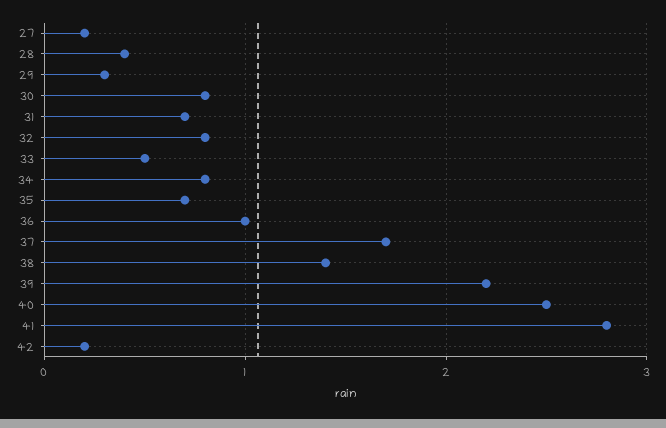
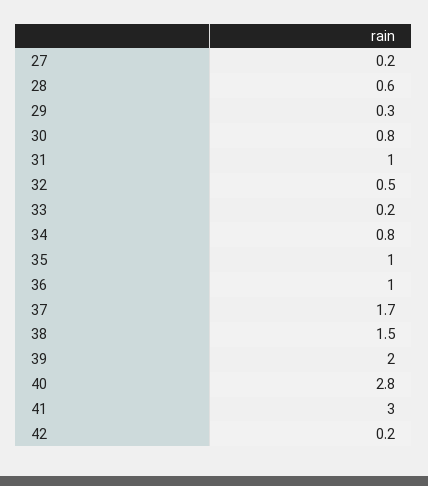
  {
    "27": 0.2,
-   "28": 0.4,
+   "28": 0.6,
    "29": 0.3,
    "30": 0.8,
-   "31": 0.7,
+   "31": 1,
-   "32": 0.8,
+   "32": 0.5,
-   "33": 0.5,
+   "33": 0.2,
    "34": 0.8,
-   "35": 0.7,
+   "35": 1,
    "36": 1,
    "37": 1.7,
-   "38": 1.4,
+   "38": 1.5,
-   "39": 2.2,
+   "39": 2,
-   "40": 2.5,
+   "40": 2.8,
-   "41": 2.8,
+   "41": 3,
    "42": 0.2
  }

